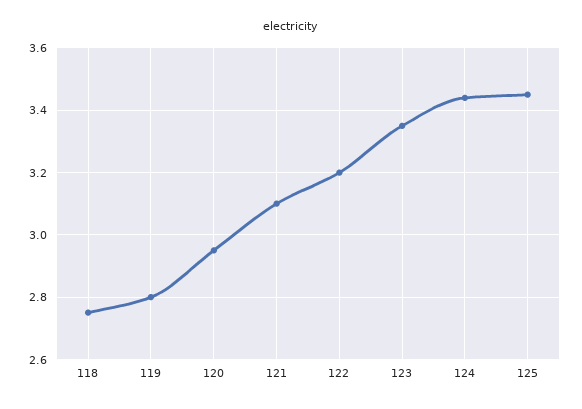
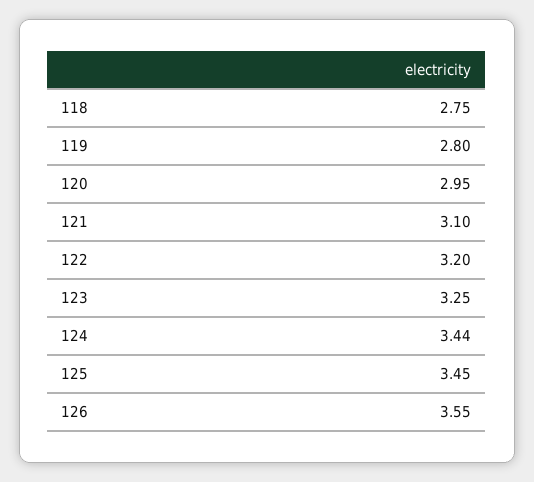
  {
    "118": 2.75,
    "119": 2.8,
    "120": 2.95,
    "121": 3.1,
    "122": 3.2,
-   "123": 3.35,
+   "123": 3.25,
    "124": 3.44,
-   "125": 3.45
+   "125": 3.45,
+   "126": 3.55
  }

